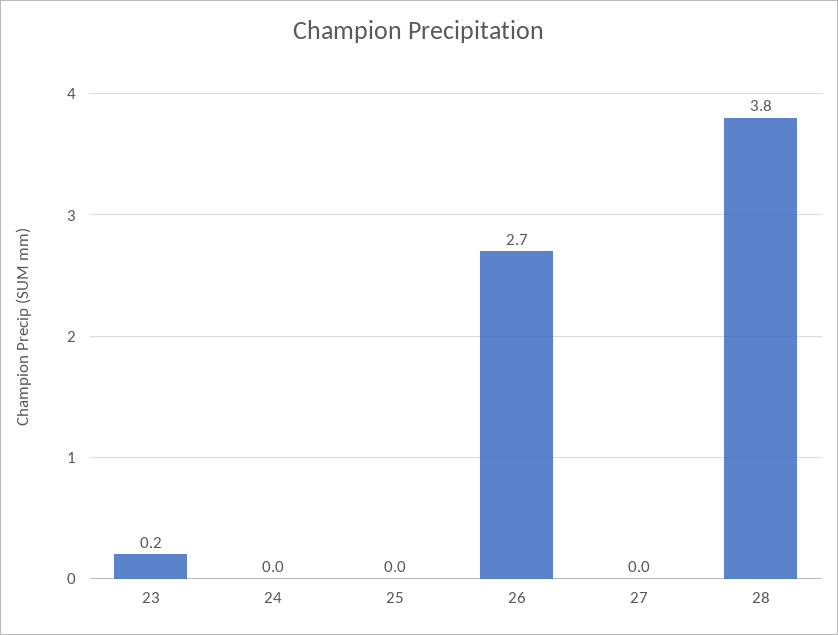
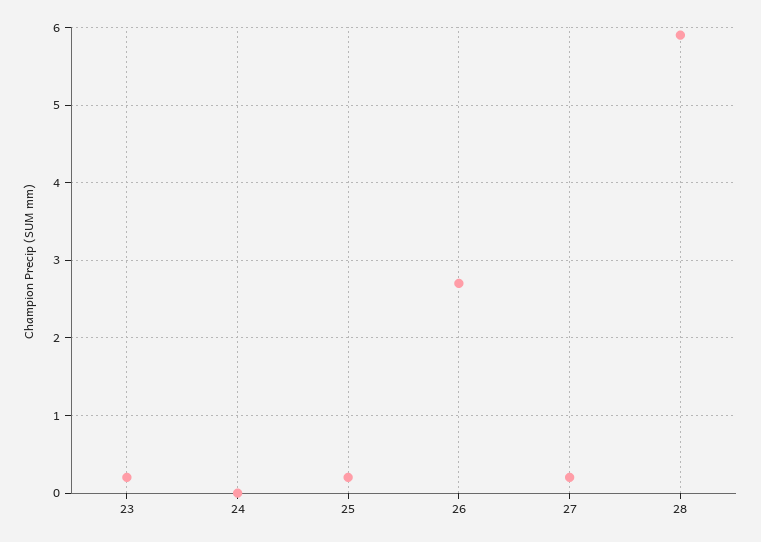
  {
    "23": 0.2,
    "24": 0,
-   "25": 0,
+   "25": 0.2,
    "26": 2.7,
-   "27": 0,
+   "27": 0.2,
-   "28": 3.8
+   "28": 5.9
  }

